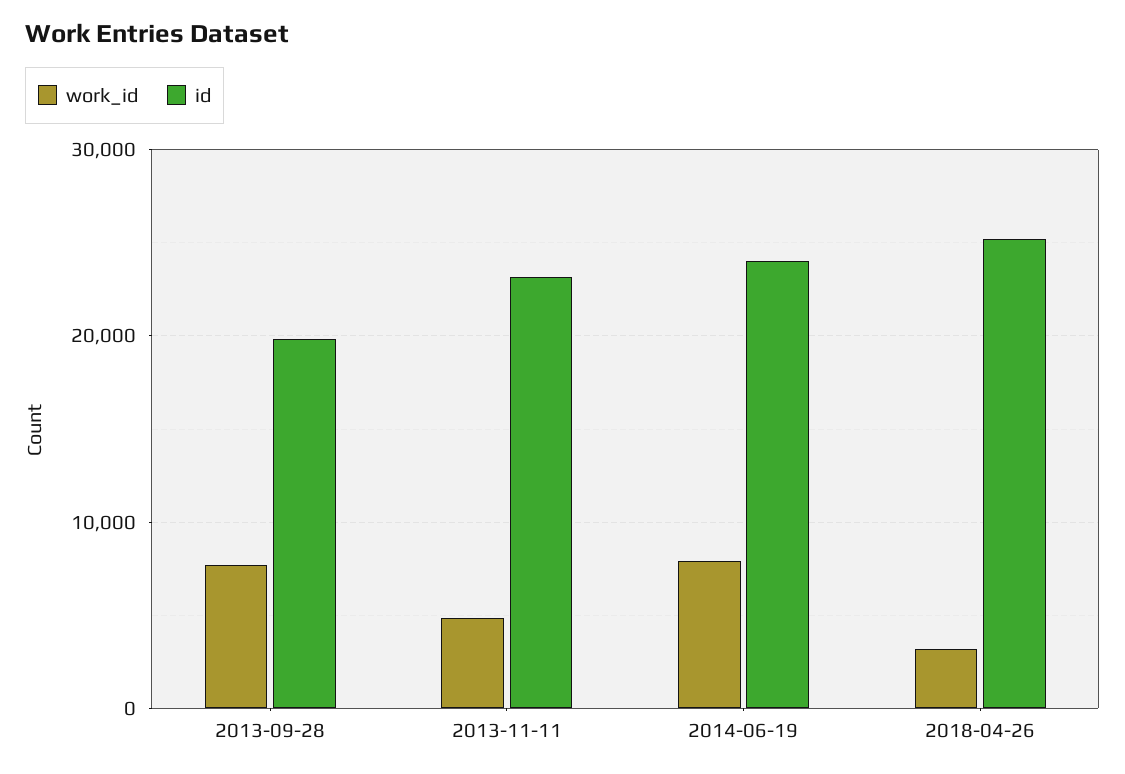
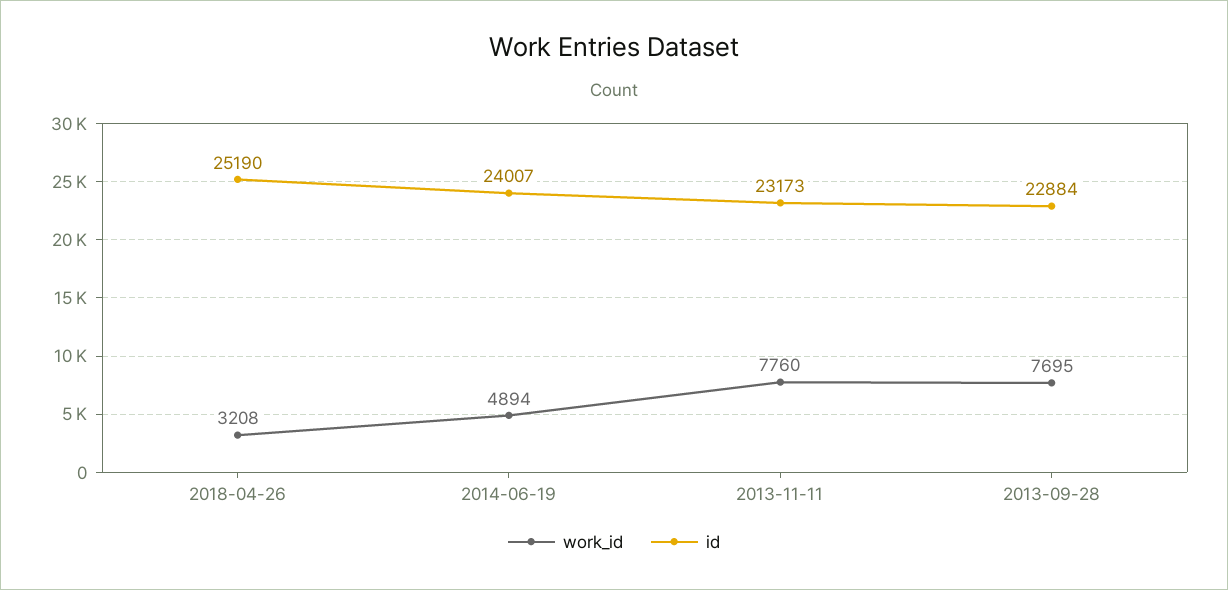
  {
    "work_id": {
      "2013-09-28": 7695,
-     "2013-11-11": 5000,
+     "2013-11-11": 7760,
-     "2014-06-19": 8000,
+     "2014-06-19": 4894,
      "2018-04-26": 3208
    },
    "id": {
-     "2013-09-28": 20000,
+     "2013-09-28": 22884,
      "2013-11-11": 23173,
      "2014-06-19": 24007,
      "2018-04-26": 25190
    }
  }

